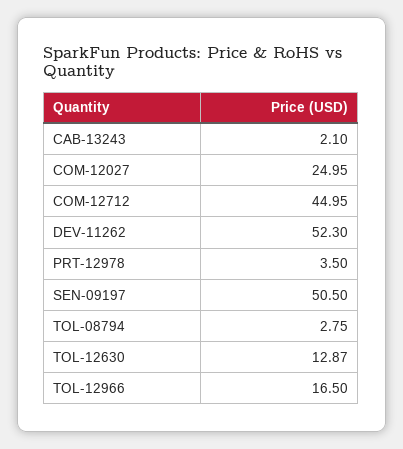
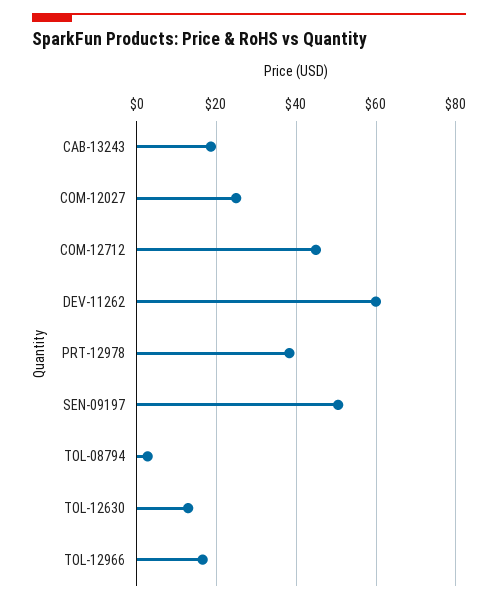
  {
-   "CAB-13243": 2.1,
+   "CAB-13243": 18,
    "COM-12027": 24.95,
    "COM-12712": 44.95,
-   "DEV-11262": 52.3,
+   "DEV-11262": 60,
-   "PRT-12978": 3.5,
+   "PRT-12978": 38,
    "SEN-09197": 50.5,
    "TOL-08794": 2.75,
    "TOL-12630": 12.87,
    "TOL-12966": 16.5
  }

